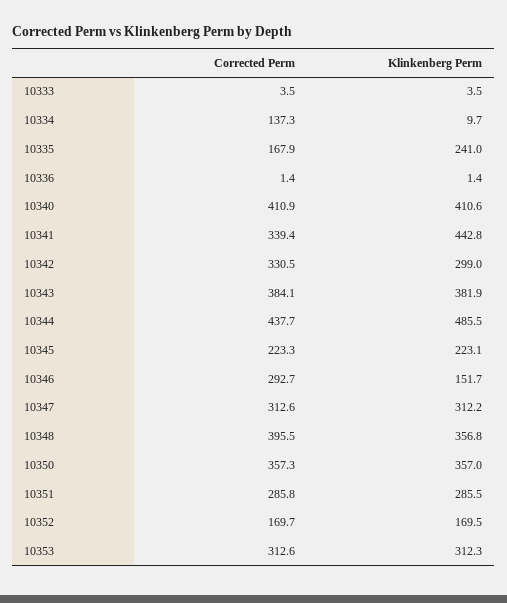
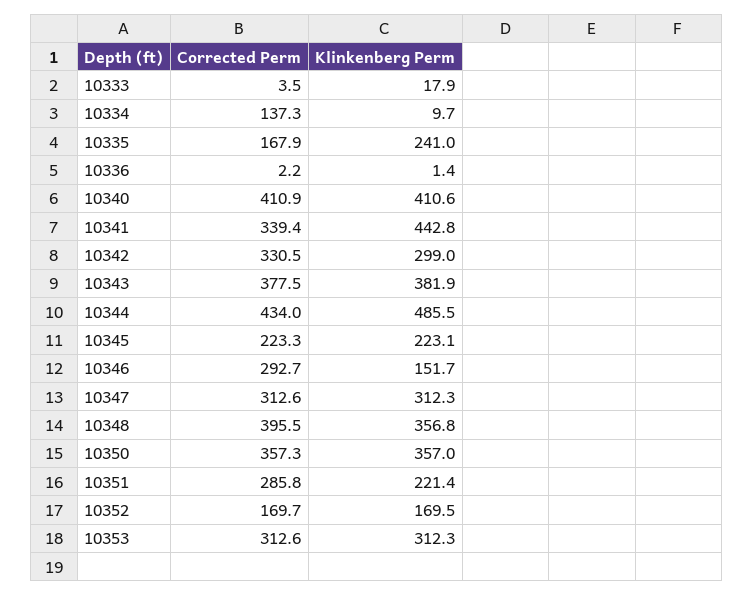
  {
    "Corrected Perm": {
      "10333": 3.5,
      "10334": 137.3,
      "10335": 167.9,
-     "10336": 1.4,
+     "10336": 2.2,
      "10340": 410.9,
      "10341": 339.4,
      "10342": 330.5,
-     "10343": 384.1,
+     "10343": 377.5,
-     "10344": 437.7,
+     "10344": 434,
      "10345": 223.3,
      "10346": 292.7,
      "10347": 312.6,
      "10348": 395.5,
      "10350": 357.3,
      "10351": 285.8,
      "10352": 169.7,
      "10353": 312.6
    },
    "Klinkenberg Perm": {
-     "10333": 3.5,
+     "10333": 17.9,
      "10334": 9.7,
      "10335": 241,
      "10336": 1.4,
      "10340": 410.6,
      "10341": 442.8,
      "10342": 299,
      "10343": 381.9,
      "10344": 485.5,
      "10345": 223.1,
      "10346": 151.7,
-     "10347": 312.2,
+     "10347": 312.3,
      "10348": 356.8,
      "10350": 357,
-     "10351": 285.5,
+     "10351": 221.4,
      "10352": 169.5,
      "10353": 312.3
    }
  }

